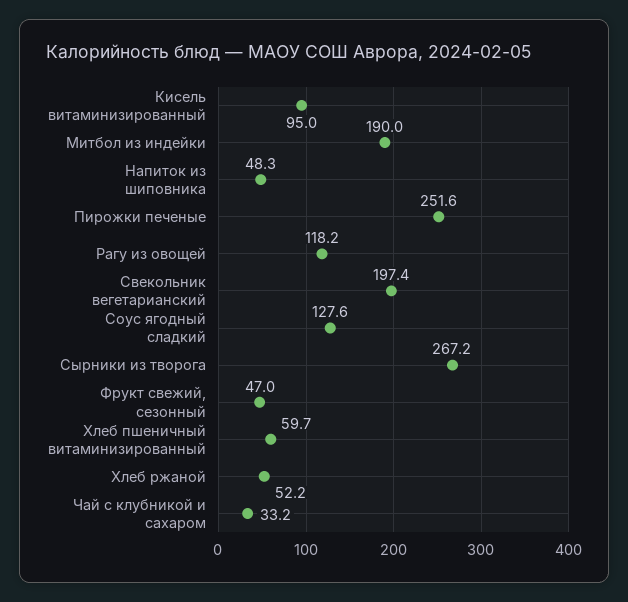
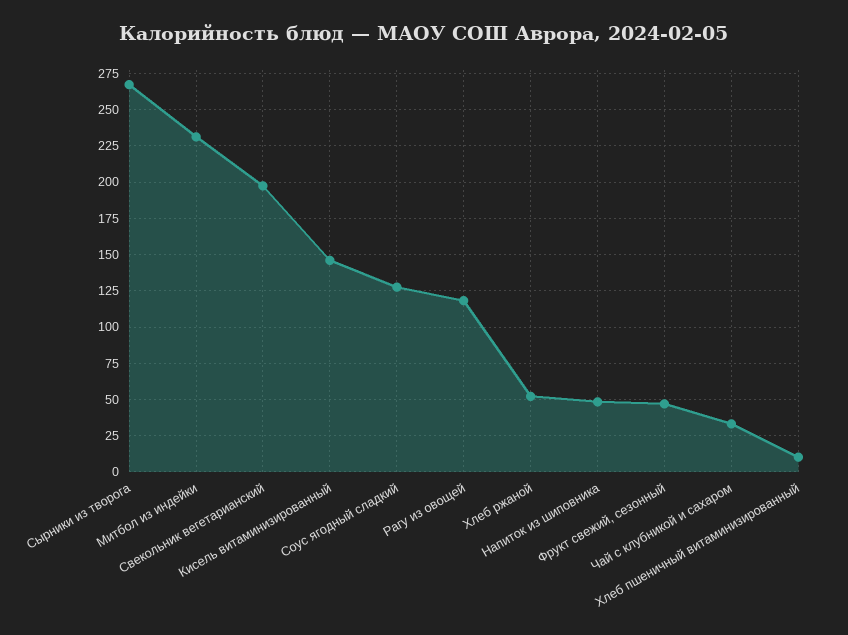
  {
-   "Кисель витаминизированный": 95,
+   "Кисель витаминизированный": 145,
-   "Митбол из индейки": 190,
+   "Митбол из индейки": 230,
    "Напиток из шиповника": 48.3,
-   "Пирожки печеные": 251.6,
    "Рагу из овощей": 118.2,
    "Свекольник вегетарианский": 197.4,
    "Соус ягодный сладкий": 127.6,
    "Сырники из творога": 267.2,
    "Фрукт свежий, сезонный": 47,
-   "Хлеб пшеничный витаминизированный": 59.7,
+   "Хлеб пшеничный витаминизированный": 10,
    "Хлеб ржаной": 52.2,
    "Чай с клубникой и сахаром": 33.2
  }

